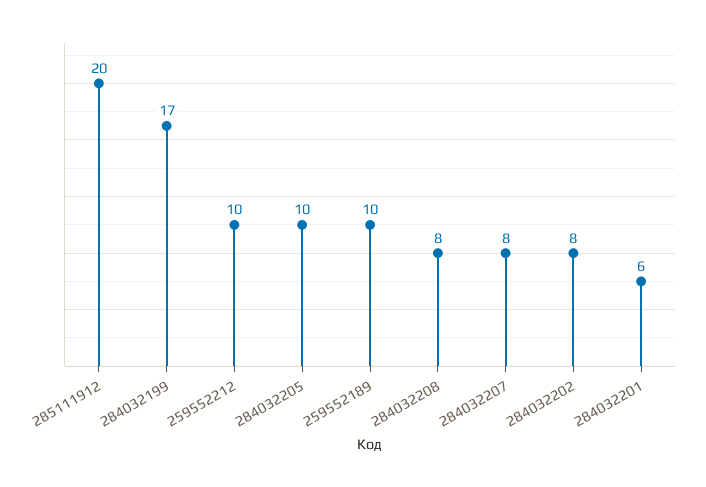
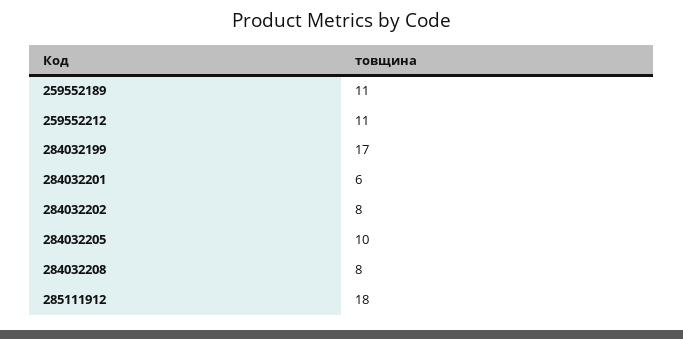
  {
-   "285111912": 20,
+   "285111912": 18,
    "284032199": 17,
-   "259552212": 10,
+   "259552212": 11,
    "284032205": 10,
-   "259552189": 10,
+   "259552189": 11,
    "284032208": 8,
-   "284032207": 8,
    "284032202": 8,
    "284032201": 6
  }

